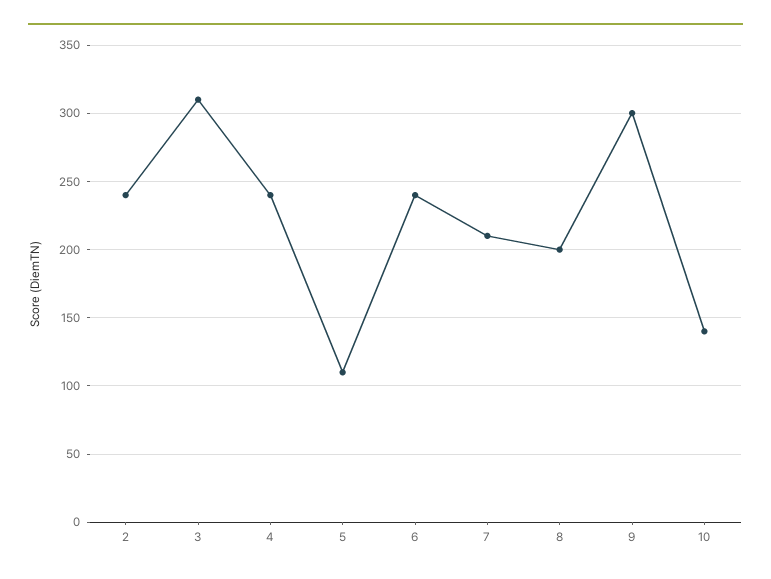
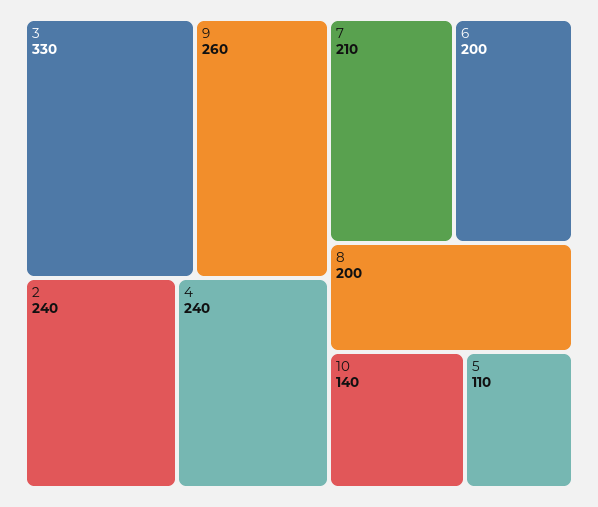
  {
    "2": 240,
-   "3": 310,
+   "3": 330,
    "4": 240,
    "5": 110,
-   "6": 240,
+   "6": 200,
    "7": 210,
    "8": 200,
-   "9": 300,
+   "9": 260,
    "10": 140
  }

